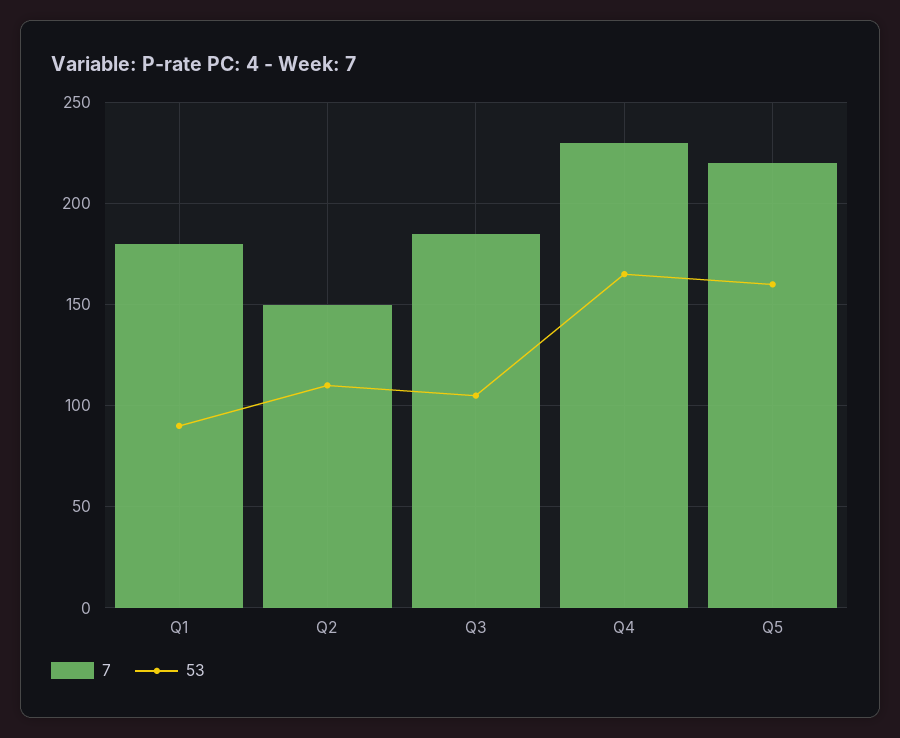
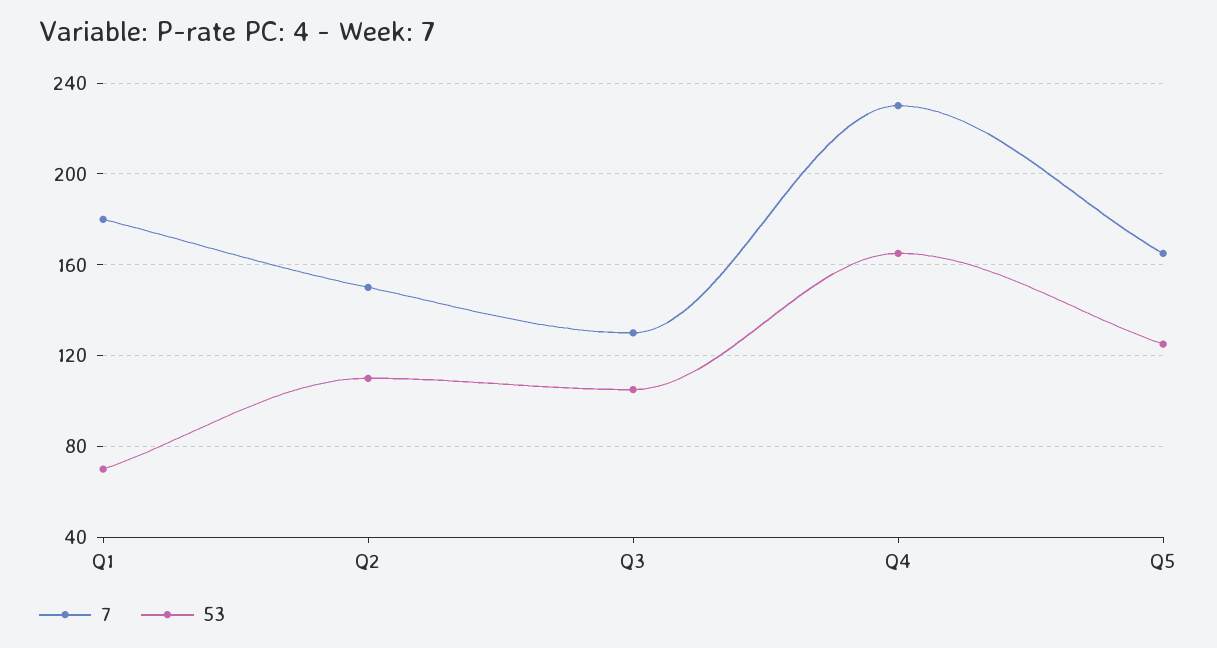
  {
    "7": {
      "Q1": 180,
      "Q2": 150,
-     "Q3": 185,
+     "Q3": 130,
      "Q4": 230,
-     "Q5": 220
+     "Q5": 165
    },
    "53": {
-     "Q1": 90,
+     "Q1": 70,
      "Q2": 110,
      "Q3": 105,
      "Q4": 165,
-     "Q5": 160
+     "Q5": 125
    }
  }

